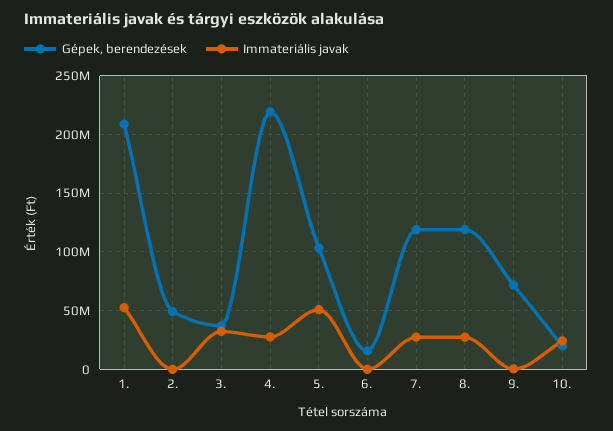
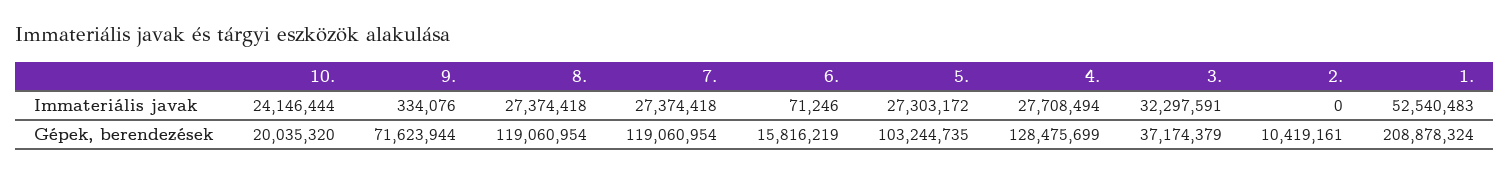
  {
    "Gépek, berendezések": {
      "1.": 208878324,
-     "2.": 50000000,
+     "2.": 10419161,
      "3.": 37174379,
-     "4.": 220000000,
+     "4.": 128475699,
      "5.": 103244735,
      "6.": 15816219,
      "7.": 119060954,
      "8.": 119060954,
      "9.": 71623944,
      "10.": 20035320
    },
    "Immateriális javak": {
      "1.": 52540483,
      "2.": 0,
      "3.": 32297591,
      "4.": 27708494,
-     "5.": 50000000,
+     "5.": 27303172,
      "6.": 71246,
      "7.": 27374418,
      "8.": 27374418,
      "9.": 334076,
      "10.": 24146444
    }
  }

